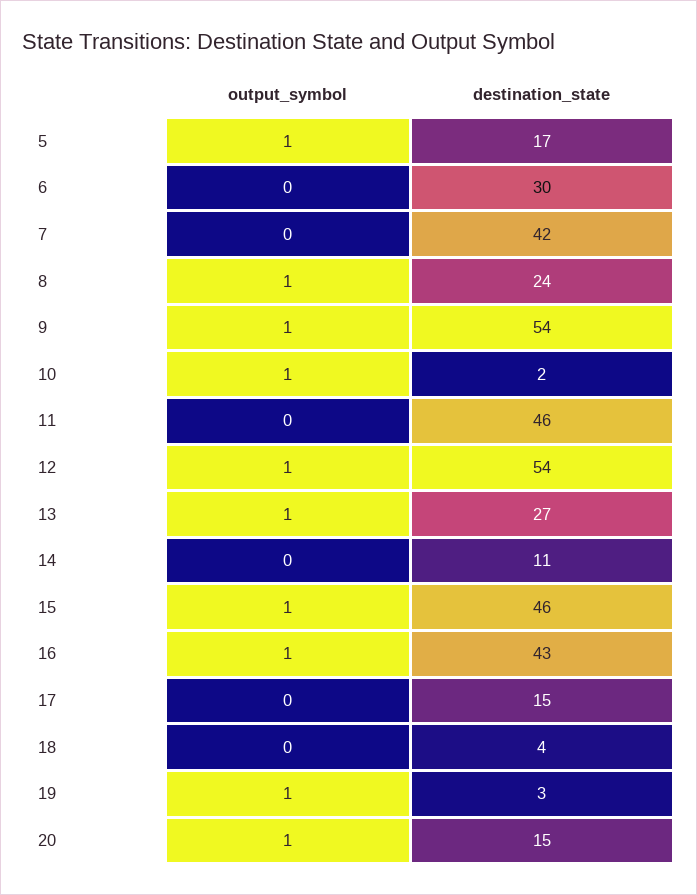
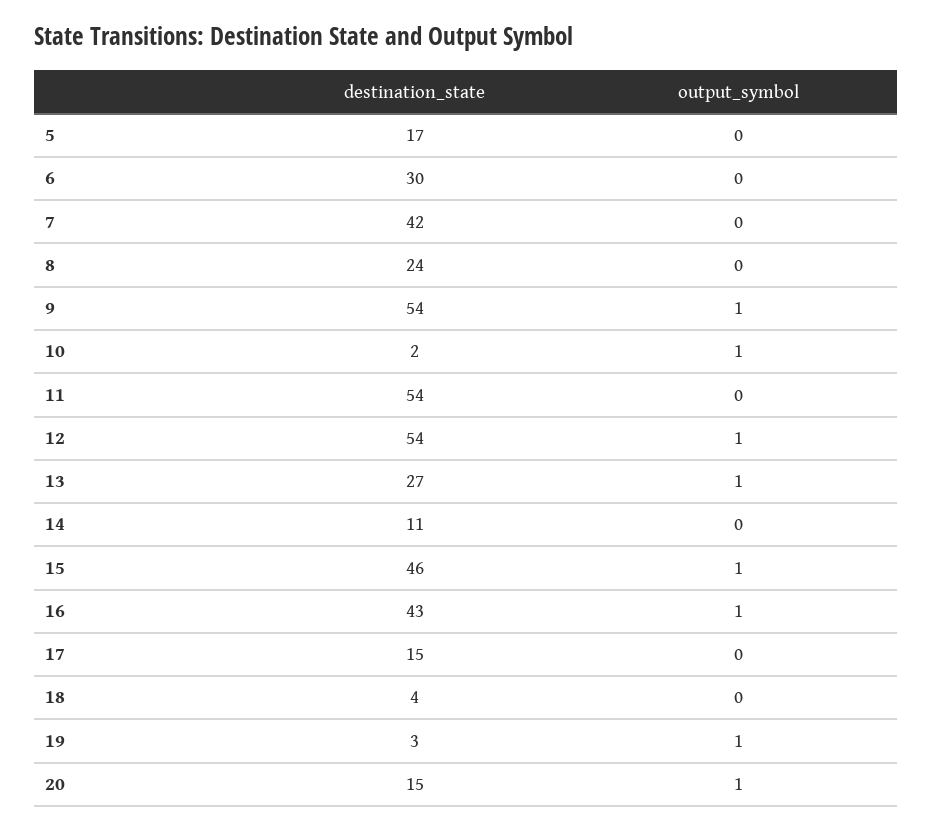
  {
    "output_symbol": {
-     "5": 1,
+     "5": 0,
      "6": 0,
      "7": 0,
-     "8": 1,
+     "8": 0,
      "9": 1,
      "10": 1,
      "11": 0,
      "12": 1,
      "13": 1,
      "14": 0,
      "15": 1,
      "16": 1,
      "17": 0,
      "18": 0,
      "19": 1,
      "20": 1
    },
    "destination_state": {
      "5": 17,
      "6": 30,
      "7": 42,
      "8": 24,
      "9": 54,
      "10": 2,
-     "11": 46,
+     "11": 54,
      "12": 54,
      "13": 27,
      "14": 11,
      "15": 46,
      "16": 43,
      "17": 15,
      "18": 4,
      "19": 3,
      "20": 15
    }
  }

